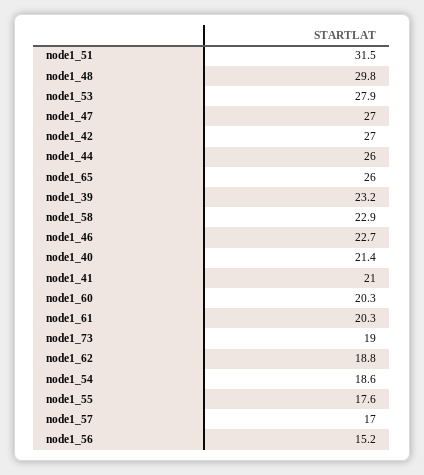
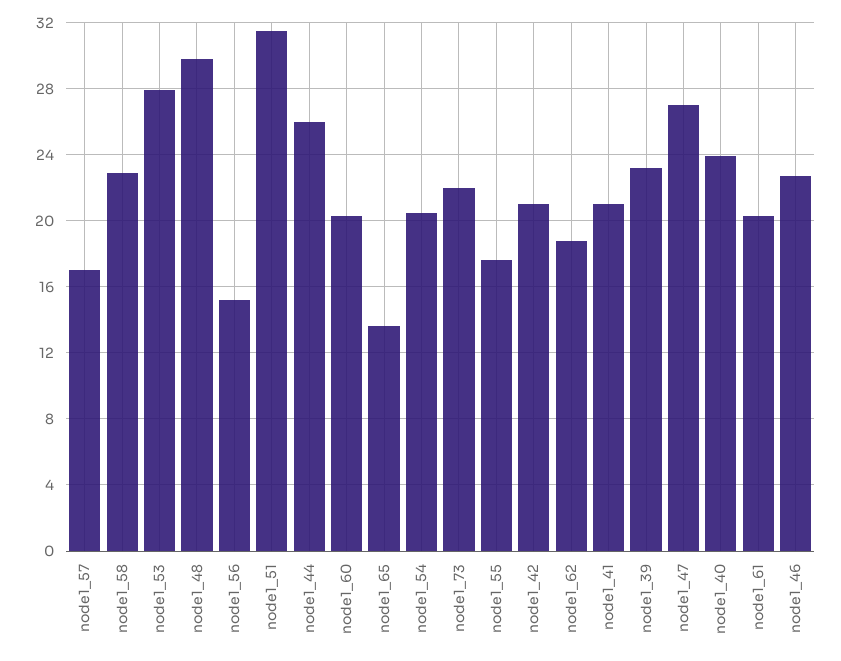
  {
    "node1_51": 31.5,
    "node1_48": 29.8,
    "node1_53": 27.9,
    "node1_47": 27,
-   "node1_42": 27,
+   "node1_42": 21,
    "node1_44": 26,
-   "node1_65": 26,
+   "node1_65": 13.5,
    "node1_39": 23.2,
    "node1_58": 22.9,
    "node1_46": 22.7,
-   "node1_40": 21.4,
+   "node1_40": 24,
    "node1_41": 21,
    "node1_60": 20.3,
    "node1_61": 20.3,
-   "node1_73": 19,
+   "node1_73": 22,
    "node1_62": 18.8,
-   "node1_54": 18.6,
+   "node1_54": 20.5,
    "node1_55": 17.6,
    "node1_57": 17,
    "node1_56": 15.2
  }

